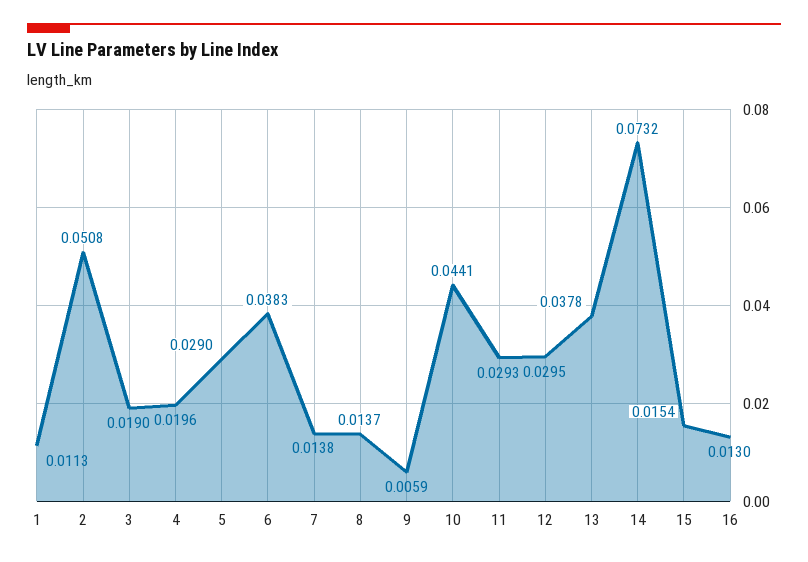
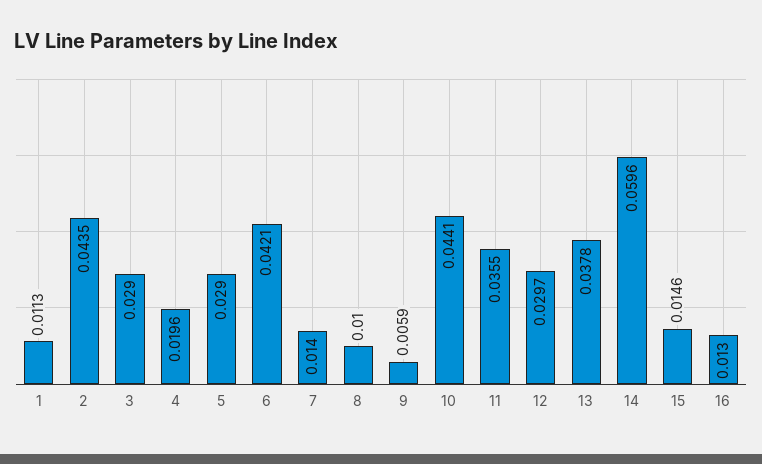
  {
    "1": 0.0113,
-   "2": 0.0508,
+   "2": 0.0435,
-   "3": 0.019,
+   "3": 0.029,
    "4": 0.0196,
    "5": 0.029,
-   "6": 0.0383,
+   "6": 0.0421,
-   "7": 0.0138,
+   "7": 0.014,
-   "8": 0.0137,
+   "8": 0.01,
    "9": 0.0059,
    "10": 0.0441,
-   "11": 0.0293,
+   "11": 0.0355,
-   "12": 0.0295,
+   "12": 0.0297,
    "13": 0.0378,
-   "14": 0.0732,
+   "14": 0.0596,
-   "15": 0.0154,
+   "15": 0.0146,
    "16": 0.013
  }

